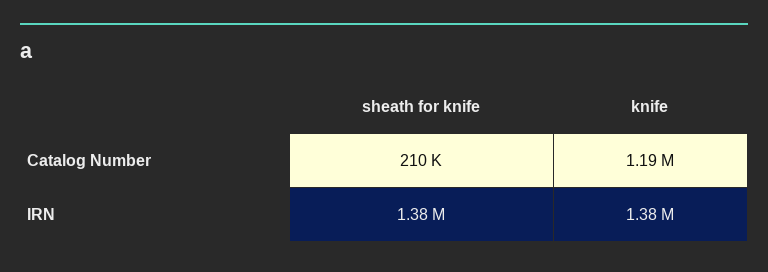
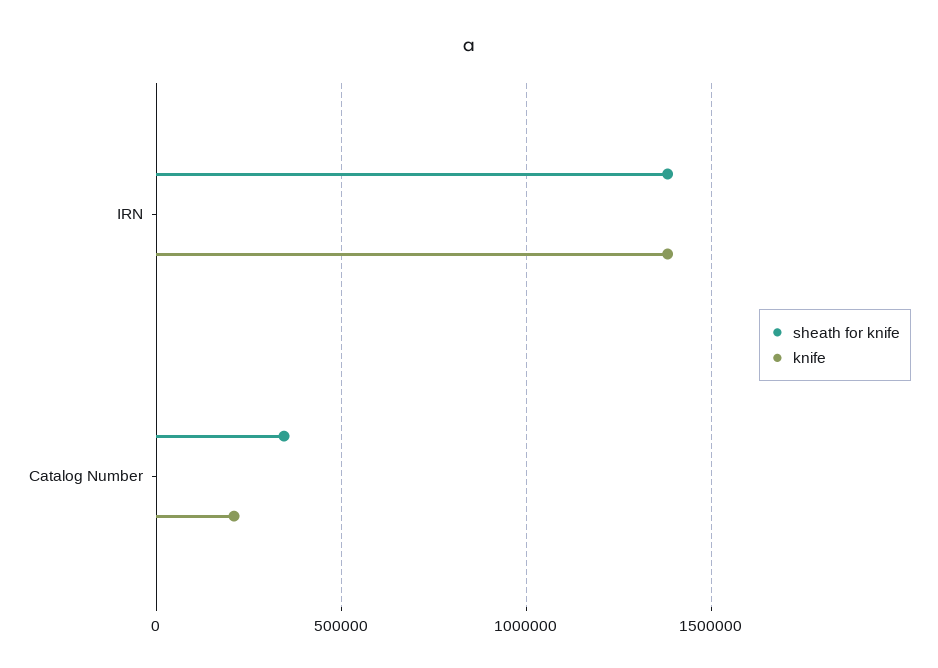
  {
    "sheath for knife": {
-     "Catalog Number": 210000,
+     "Catalog Number": 350000,
      "IRN": 1380000
    },
    "knife": {
-     "Catalog Number": 1190000,
+     "Catalog Number": 200000,
      "IRN": 1380000
    }
  }

